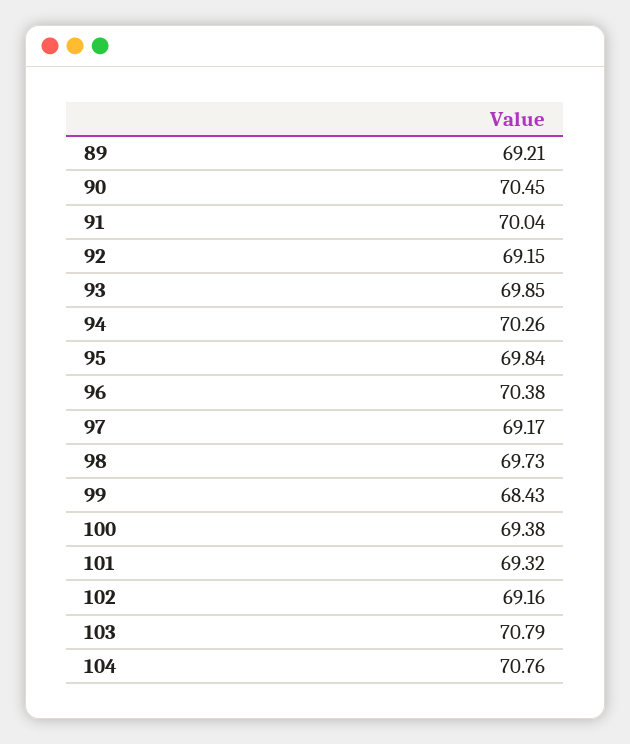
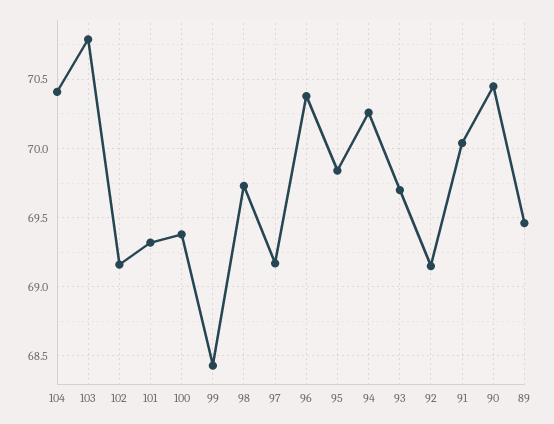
  {
-   "89": 69.21,
+   "89": 69.45,
    "90": 70.45,
    "91": 70.04,
    "92": 69.15,
-   "93": 69.85,
+   "93": 69.7,
    "94": 70.26,
    "95": 69.84,
    "96": 70.38,
    "97": 69.17,
    "98": 69.73,
    "99": 68.43,
    "100": 69.38,
    "101": 69.32,
    "102": 69.16,
    "103": 70.79,
-   "104": 70.76
+   "104": 70.4
  }

